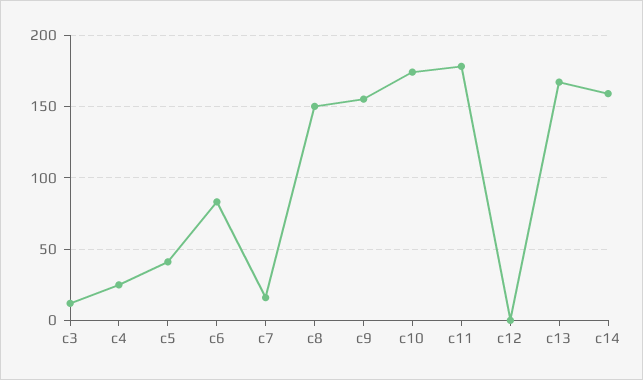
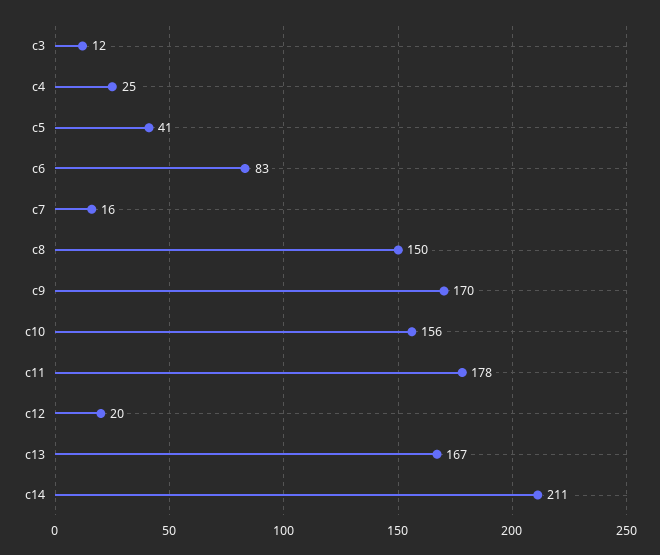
  {
    "c3": 12,
    "c4": 25,
    "c5": 41,
    "c6": 83,
    "c7": 16,
    "c8": 150,
-   "c9": 155,
+   "c9": 170,
-   "c10": 175,
+   "c10": 156,
    "c11": 178,
-   "c12": 0,
+   "c12": 20,
    "c13": 167,
-   "c14": 160
+   "c14": 211
  }

